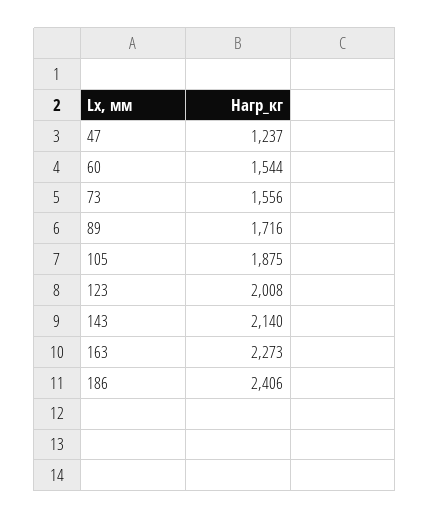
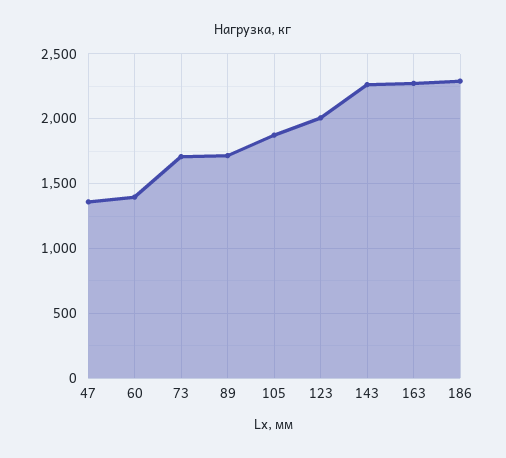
  {
-   "47": 1237,
+   "47": 1350,
-   "60": 1544,
+   "60": 1400,
-   "73": 1556,
+   "73": 1700,
    "89": 1716,
    "105": 1875,
    "123": 2008,
-   "143": 2140,
+   "143": 2250,
    "163": 2273,
-   "186": 2406
+   "186": 2300
  }

